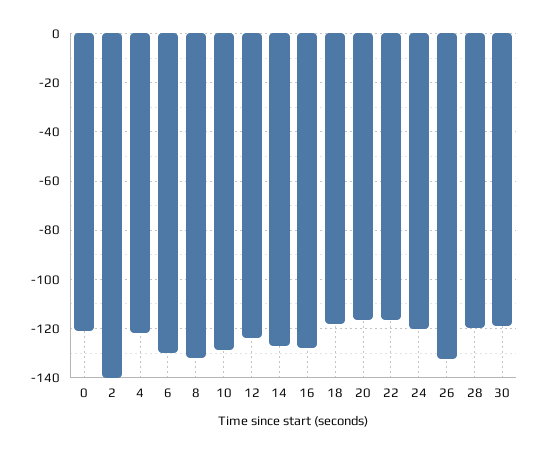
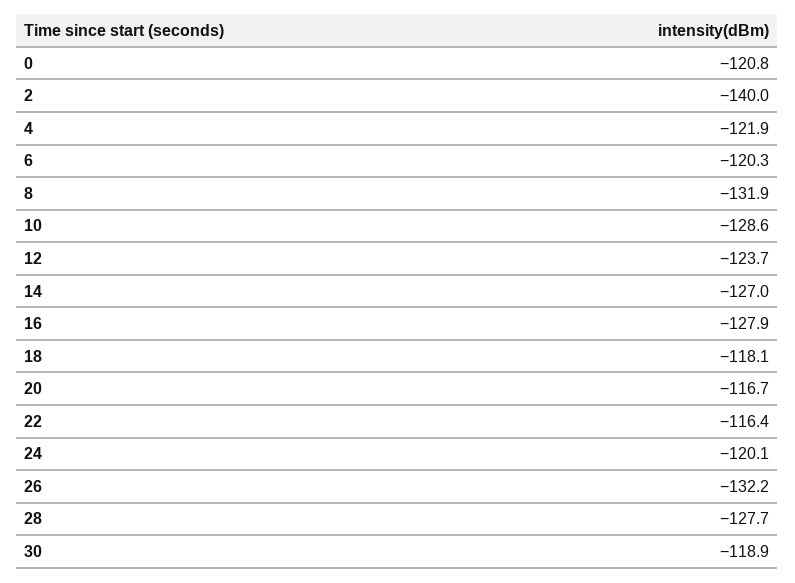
  {
    "0": -120.8,
    "2": -140,
    "4": -121.9,
-   "6": -130,
+   "6": -120.3,
    "8": -131.9,
    "10": -128.6,
    "12": -123.7,
    "14": -127,
    "16": -127.9,
    "18": -118.1,
    "20": -116.7,
    "22": -116.4,
    "24": -120.1,
    "26": -132.2,
-   "28": -120,
+   "28": -127.7,
    "30": -118.9
  }

